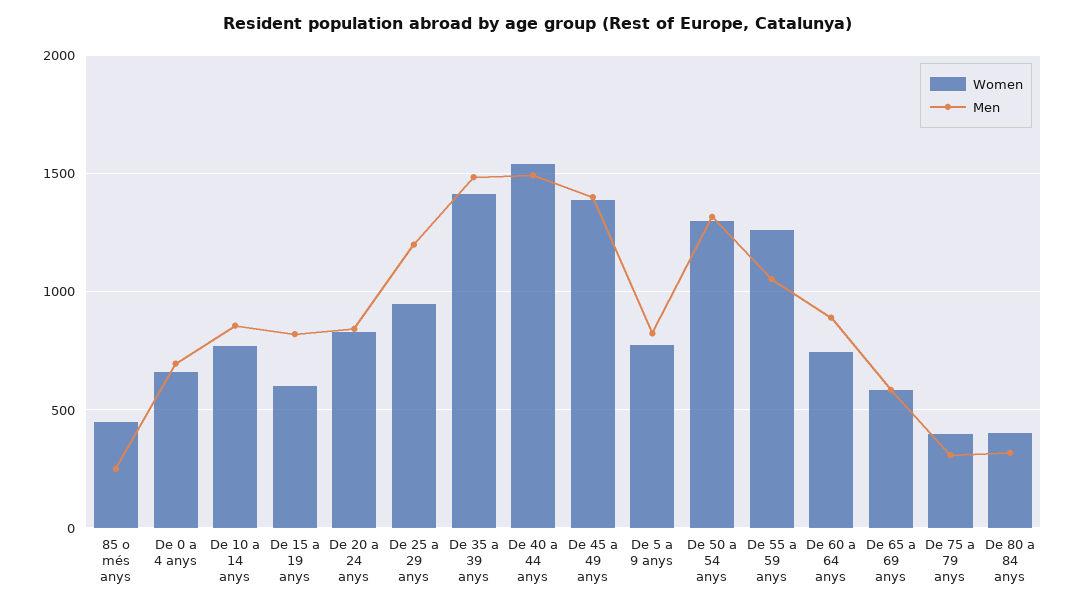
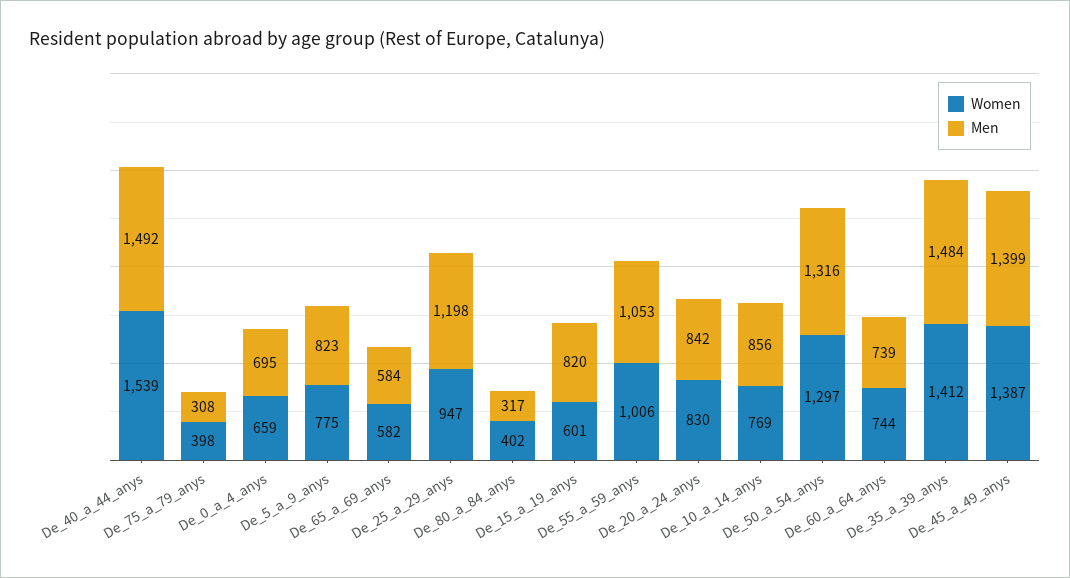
  {
    "Women": {
-     "85 o més anys": 450,
      "De 0 a 4 anys": 659,
      "De 10 a 14 anys": 769,
      "De 15 a 19 anys": 601,
      "De 20 a 24 anys": 830,
      "De 25 a 29 anys": 947,
      "De 35 a 39 anys": 1412,
      "De 40 a 44 anys": 1539,
      "De 45 a 49 anys": 1387,
      "De 5 a 9 anys": 775,
      "De 50 a 54 anys": 1297,
-     "De 55 a 59 anys": 1250,
+     "De 55 a 59 anys": 1006,
      "De 60 a 64 anys": 744,
      "De 65 a 69 anys": 582,
      "De 75 a 79 anys": 398,
      "De 80 a 84 anys": 402
    },
    "Men": {
-     "85 o més anys": 250,
      "De 0 a 4 anys": 695,
      "De 10 a 14 anys": 856,
      "De 15 a 19 anys": 820,
      "De 20 a 24 anys": 842,
      "De 25 a 29 anys": 1198,
      "De 35 a 39 anys": 1484,
      "De 40 a 44 anys": 1492,
      "De 45 a 49 anys": 1399,
      "De 5 a 9 anys": 823,
      "De 50 a 54 anys": 1316,
      "De 55 a 59 anys": 1053,
-     "De 60 a 64 anys": 900,
+     "De 60 a 64 anys": 739,
      "De 65 a 69 anys": 584,
      "De 75 a 79 anys": 308,
      "De 80 a 84 anys": 317
    }
  }

